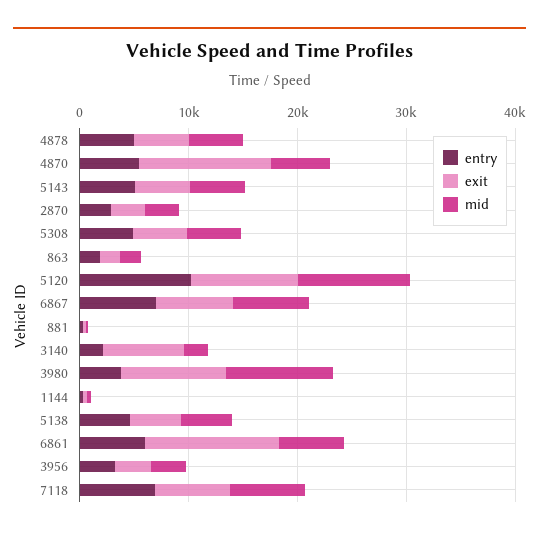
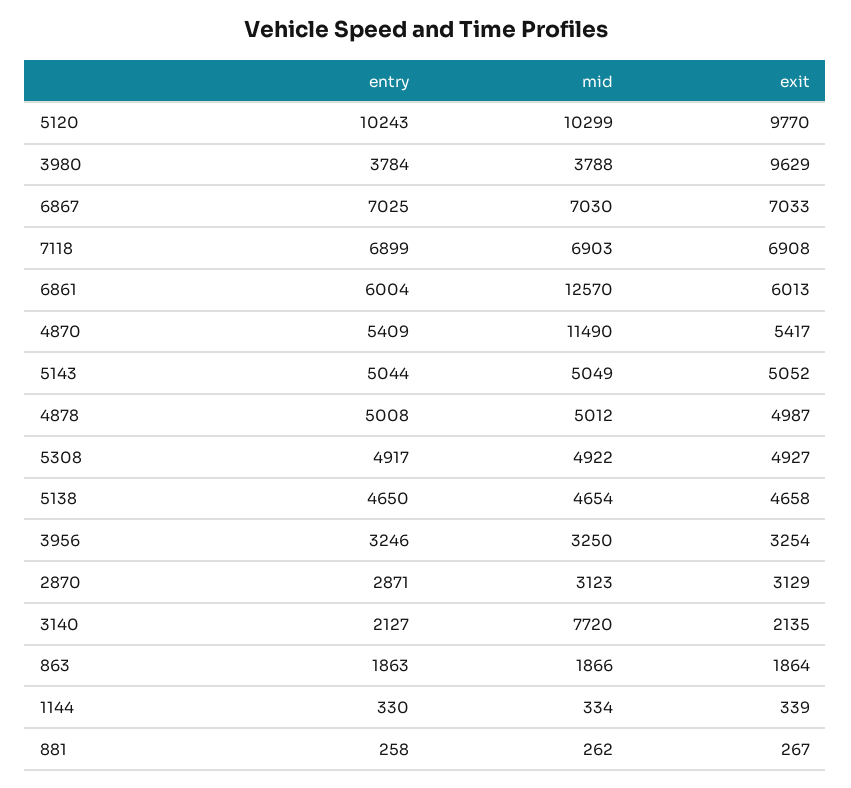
  {
    "entry": {
      "4878": 5008,
      "4870": 5409,
      "5143": 5044,
      "2870": 2871,
      "5308": 4917,
      "863": 1863,
      "5120": 10243,
      "6867": 7025,
      "881": 258,
      "3140": 2127,
      "3980": 3784,
      "1144": 330,
      "5138": 4650,
      "6861": 6004,
      "3956": 3246,
      "7118": 6899
    },
    "exit": {
      "4878": 4987,
-     "4870": 12000,
+     "4870": 5417,
      "5143": 5052,
      "2870": 3129,
      "5308": 4927,
      "863": 1864,
      "5120": 9770,
      "6867": 7033,
      "881": 267,
-     "3140": 8000,
+     "3140": 2135,
      "3980": 9629,
      "1144": 339,
      "5138": 4658,
-     "6861": 12000,
+     "6861": 6013,
      "3956": 3254,
      "7118": 6908
    },
    "mid": {
      "4878": 5012,
-     "4870": 6000,
+     "4870": 11490,
      "5143": 5049,
      "2870": 3123,
      "5308": 4922,
      "863": 1866,
      "5120": 10299,
      "6867": 7030,
      "881": 262,
-     "3140": 2000,
+     "3140": 7720,
-     "3980": 10000,
+     "3980": 3788,
      "1144": 334,
      "5138": 4654,
-     "6861": 6000,
+     "6861": 12570,
      "3956": 3250,
      "7118": 6903
    }
  }

